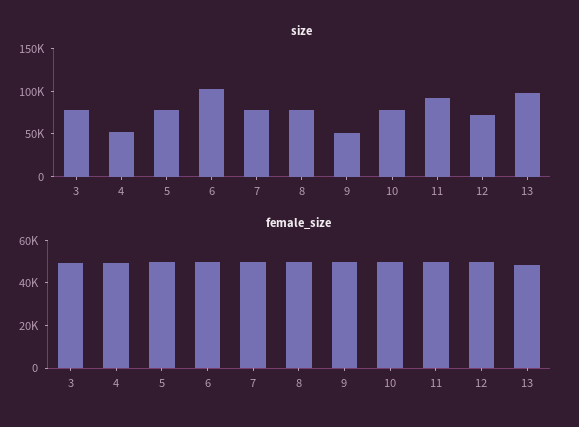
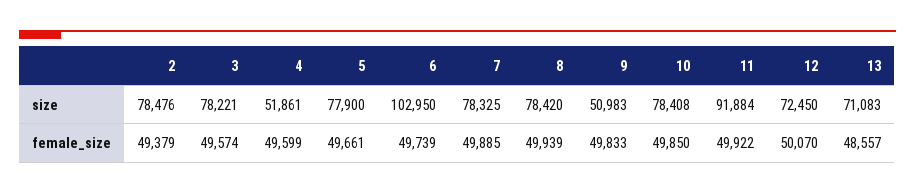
  {
    "size": {
      "3": 78221,
      "4": 51861,
      "5": 77900,
      "6": 102950,
      "7": 78325,
      "8": 78420,
      "9": 50983,
      "10": 78408,
      "11": 91884,
      "12": 72450,
-     "13": 100000
+     "13": 71083,
+     "2": 78476
    },
    "female_size": {
      "3": 49574,
      "4": 49599,
      "5": 49661,
      "6": 49739,
      "7": 49885,
      "8": 49939,
      "9": 49833,
      "10": 49850,
      "11": 49922,
      "12": 50070,
-     "13": 48557
+     "13": 48557,
+     "2": 49379
    }
  }

